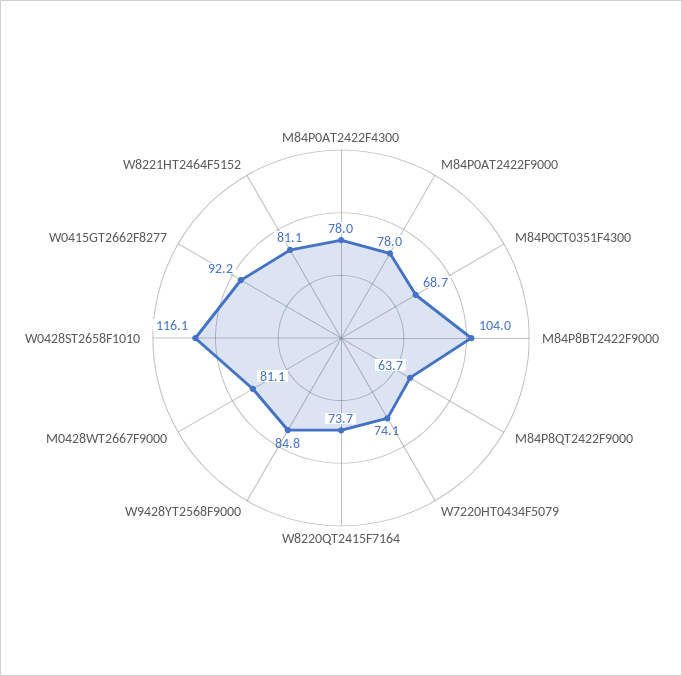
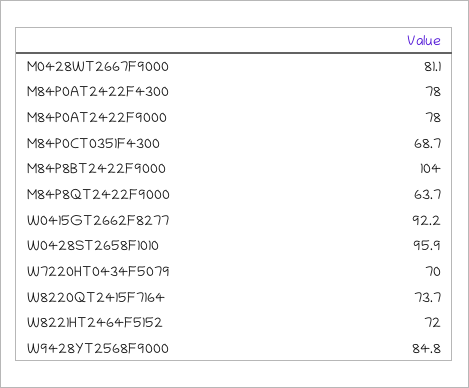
  {
    "M84P0AT2422F4300": 78,
    "M84P0AT2422F9000": 78,
    "M84P0CT0351F4300": 68.7,
    "M84P8BT2422F9000": 104,
    "M84P8QT2422F9000": 63.7,
-   "W7220HT0434F5079": 74.1,
+   "W7220HT0434F5079": 70,
    "W8220QT2415F7164": 73.7,
    "W9428YT2568F9000": 84.8,
    "M0428WT2667F9000": 81.1,
-   "W0428ST2658F1010": 116.1,
+   "W0428ST2658F1010": 95.9,
    "W0415GT2662F8277": 92.2,
-   "W8221HT2464F5152": 81.1
+   "W8221HT2464F5152": 72
  }

